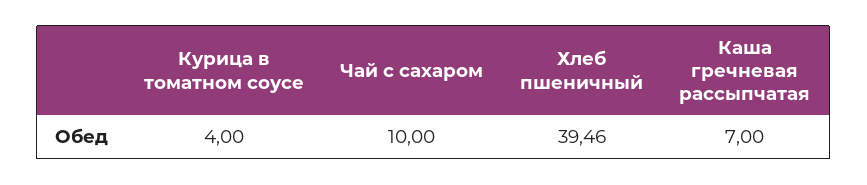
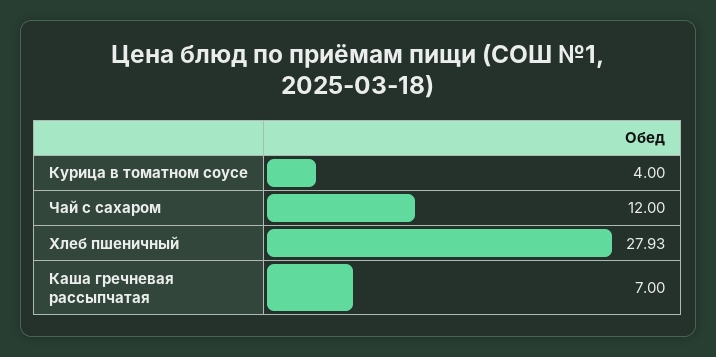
  {
    "Курица в томатном соусе": 4,
-   "Чай с сахаром": 10,
+   "Чай с сахаром": 12,
-   "Хлеб пшеничный": 39.46,
+   "Хлеб пшеничный": 27.93,
    "Каша гречневая рассыпчатая": 7
  }

